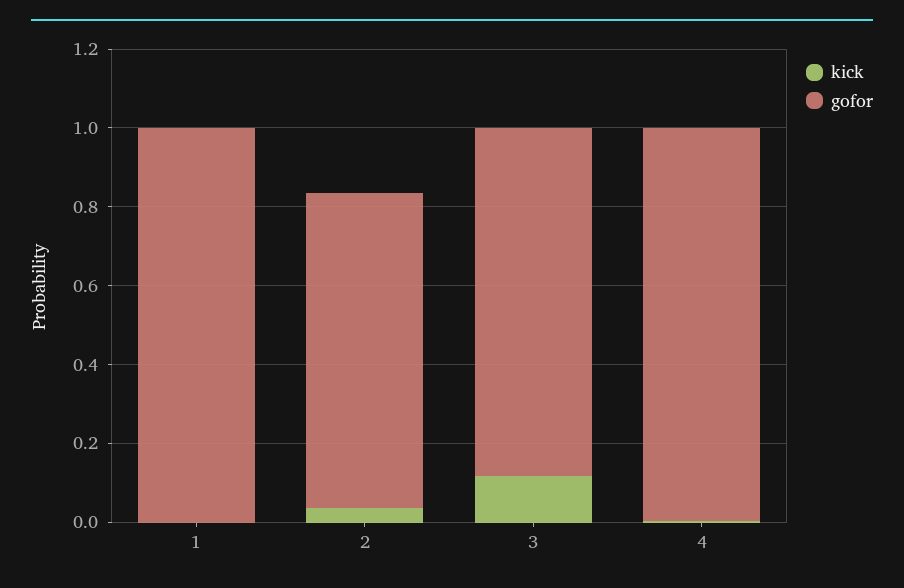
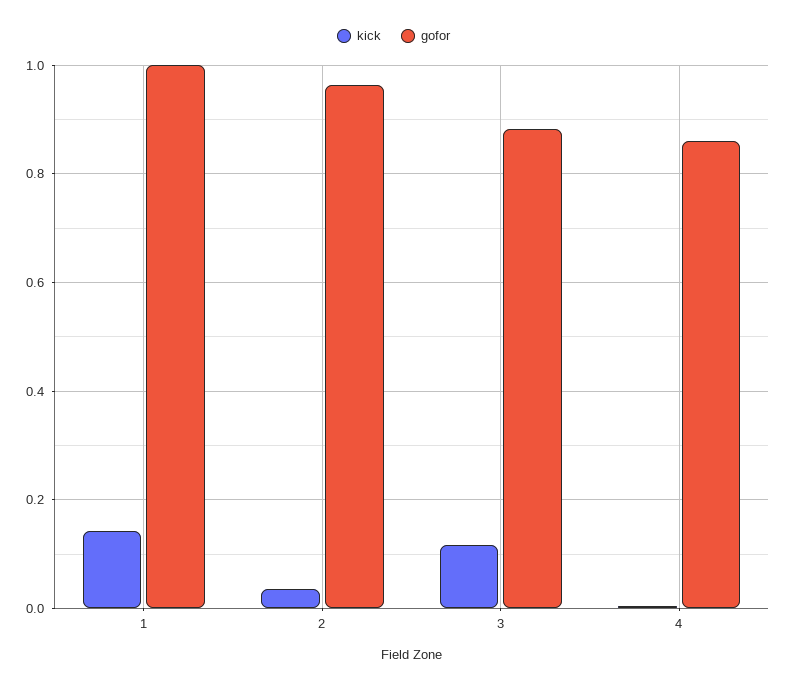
  {
    "kick": {
-     "1": 0,
+     "1": 0.14,
      "2": 0.04,
      "3": 0.12,
      "4": 0
    },
    "gofor": {
      "1": 1,
-     "2": 0.8,
+     "2": 0.96,
      "3": 0.88,
-     "4": 1
+     "4": 0.86
    }
  }

